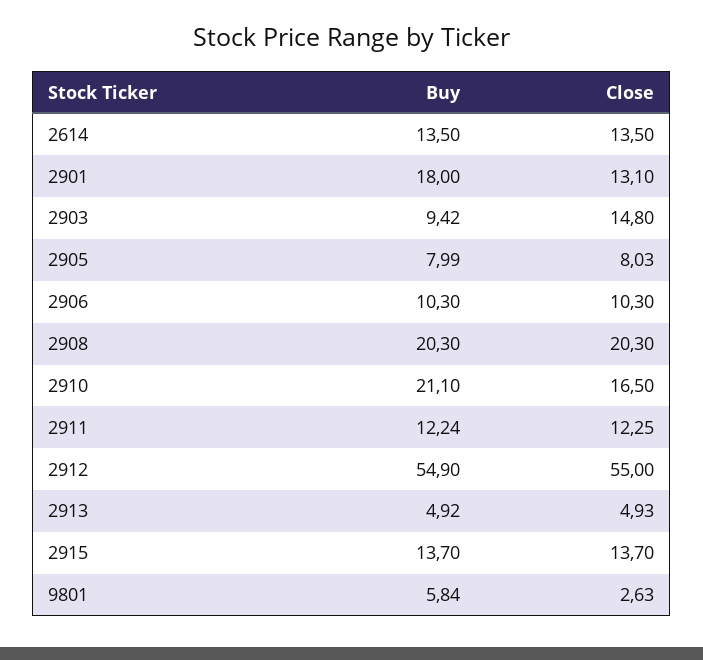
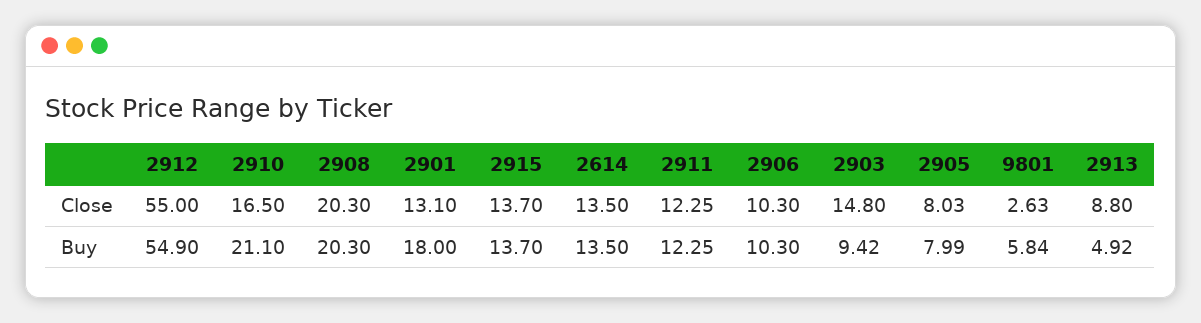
  {
    "Buy": {
      "2614": 13.5,
      "2901": 18,
      "2903": 9.42,
      "2905": 7.99,
      "2906": 10.3,
      "2908": 20.3,
      "2910": 21.1,
-     "2911": 12.24,
+     "2911": 12.25,
      "2912": 54.9,
      "2913": 4.92,
      "2915": 13.7,
      "9801": 5.84
    },
    "Close": {
      "2614": 13.5,
      "2901": 13.1,
      "2903": 14.8,
      "2905": 8.03,
      "2906": 10.3,
      "2908": 20.3,
      "2910": 16.5,
      "2911": 12.25,
      "2912": 55,
-     "2913": 4.93,
+     "2913": 8.8,
      "2915": 13.7,
      "9801": 2.63
    }
  }

